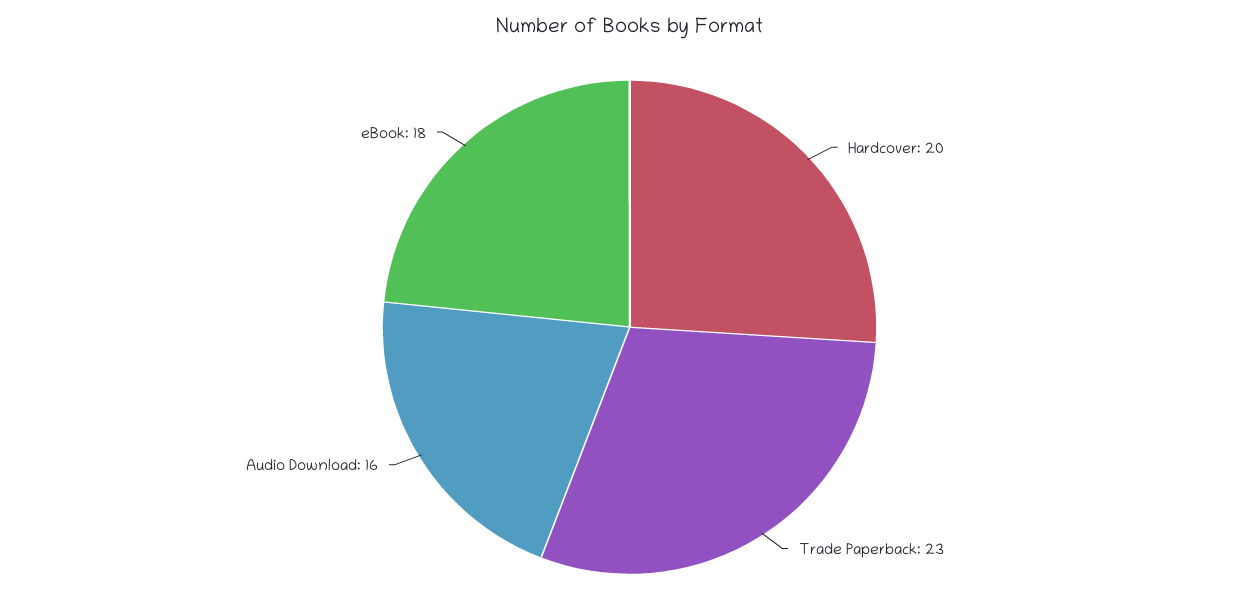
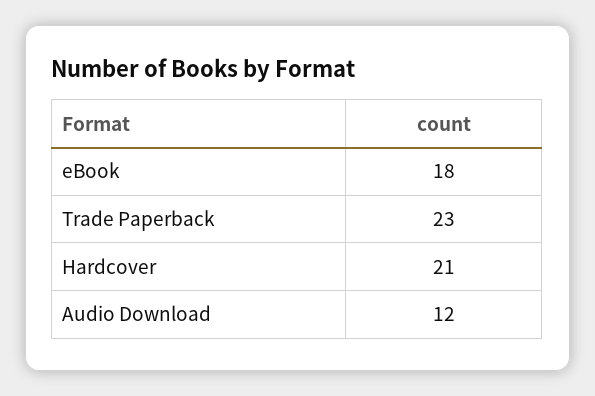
  {
-   "Hardcover": 20,
+   "Hardcover": 21,
    "Trade Paperback": 23,
-   "Audio Download": 16,
+   "Audio Download": 12,
    "eBook": 18
  }

